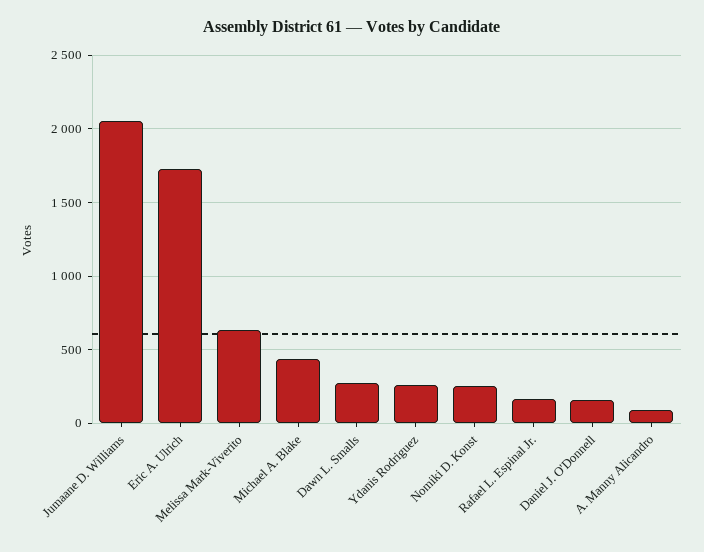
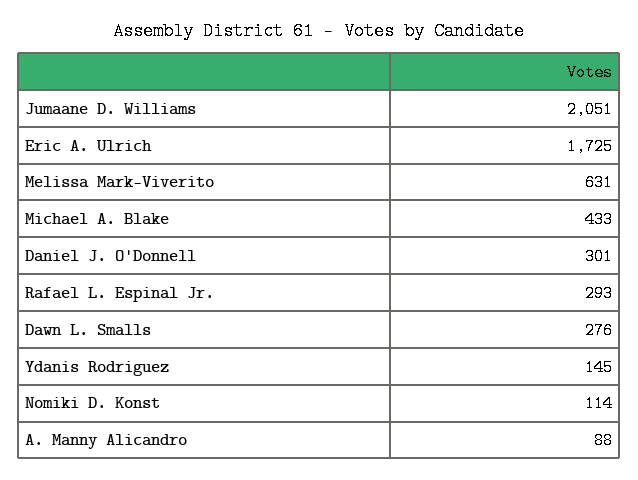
  {
    "Jumaane D. Williams": 2051,
    "Eric A. Ulrich": 1725,
    "Melissa Mark-Viverito": 631,
    "Michael A. Blake": 433,
    "Dawn L. Smalls": 276,
-   "Ydanis Rodriguez": 250,
+   "Ydanis Rodriguez": 145,
-   "Nomiki D. Konst": 250,
+   "Nomiki D. Konst": 114,
-   "Rafael L. Espinal Jr.": 150,
+   "Rafael L. Espinal Jr.": 293,
-   "Daniel J. O'Donnell": 150,
+   "Daniel J. O'Donnell": 301,
    "A. Manny Alicandro": 88
  }

